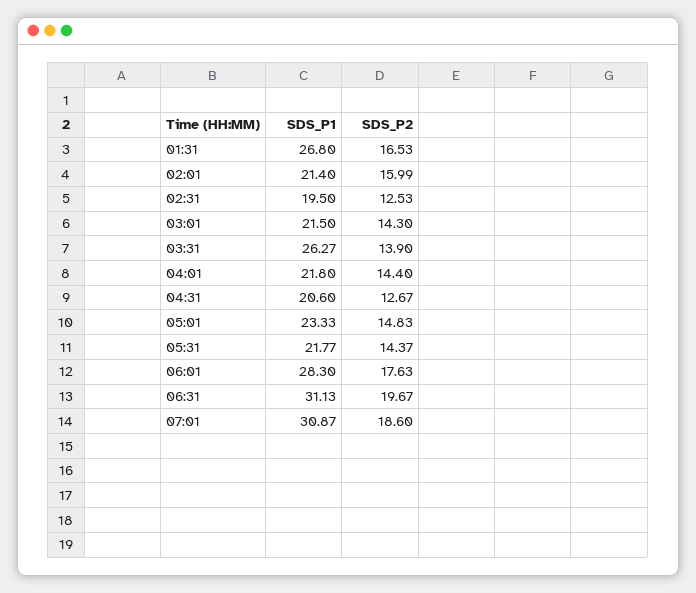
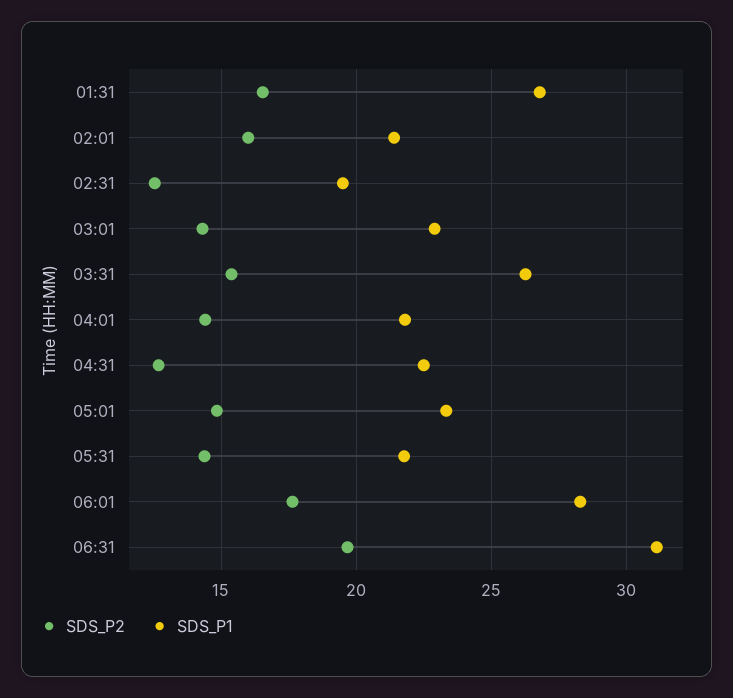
  {
    "SDS_P1": {
      "01:31": 26.8,
      "02:01": 21.4,
      "02:31": 19.5,
-     "03:01": 21.5,
+     "03:01": 23,
      "03:31": 26.27,
      "04:01": 21.8,
-     "04:31": 20.6,
+     "04:31": 22.5,
      "05:01": 23.33,
      "05:31": 21.77,
      "06:01": 28.3,
-     "06:31": 31.13,
+     "06:31": 31.13
-     "07:01": 30.87
    },
    "SDS_P2": {
      "01:31": 16.53,
      "02:01": 15.99,
      "02:31": 12.53,
      "03:01": 14.3,
-     "03:31": 13.9,
+     "03:31": 15.5,
      "04:01": 14.4,
      "04:31": 12.67,
      "05:01": 14.83,
      "05:31": 14.37,
      "06:01": 17.63,
-     "06:31": 19.67,
+     "06:31": 19.67
-     "07:01": 18.6
    }
  }

